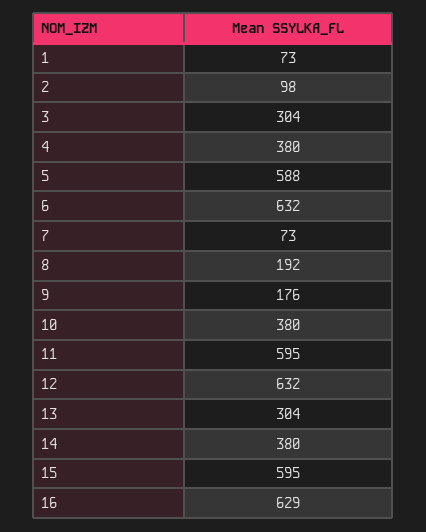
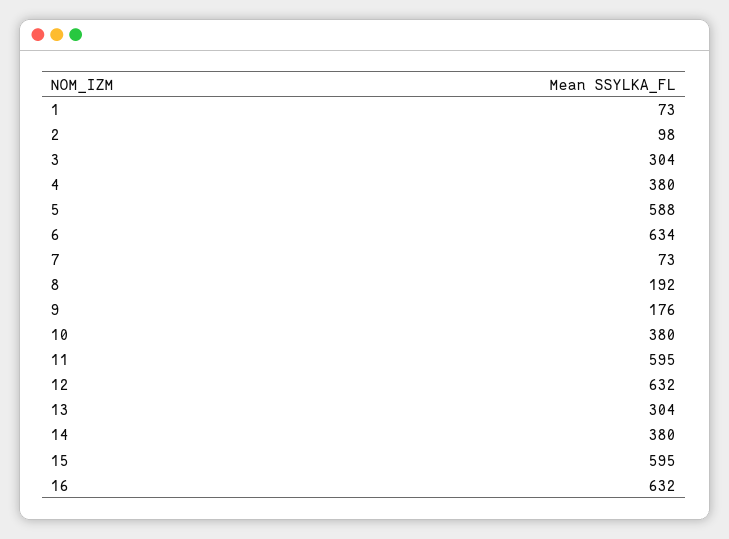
  {
    "1": 73,
    "2": 98,
    "3": 304,
    "4": 380,
    "5": 588,
-   "6": 632,
+   "6": 634,
    "7": 73,
    "8": 192,
    "9": 176,
    "10": 380,
    "11": 595,
    "12": 632,
    "13": 304,
    "14": 380,
    "15": 595,
-   "16": 629
+   "16": 632
  }

